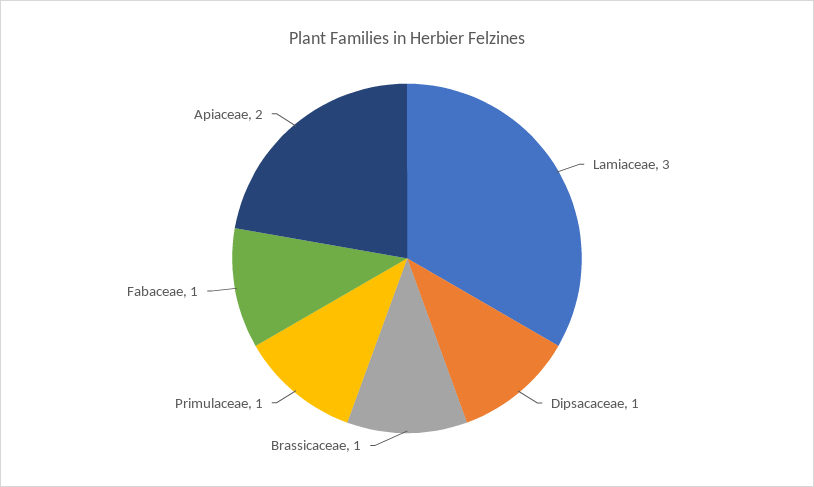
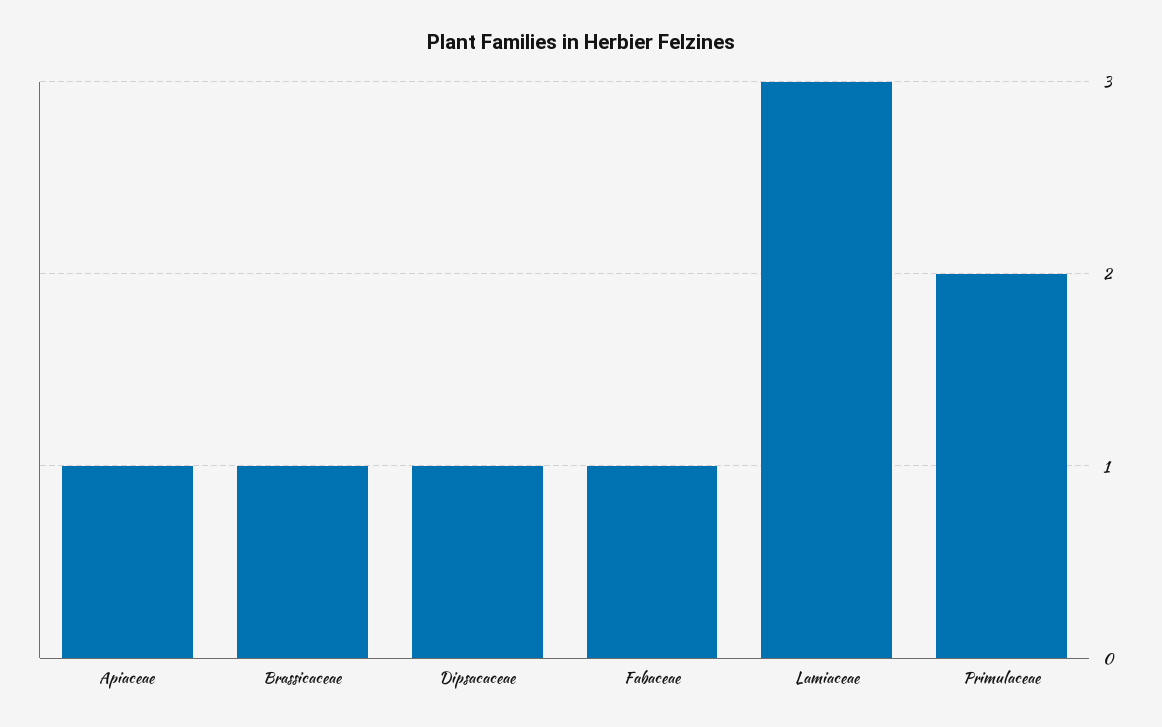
  {
    "Lamiaceae": 3,
    "Dipsacaceae": 1,
    "Brassicaceae": 1,
-   "Primulaceae": 1,
+   "Primulaceae": 2,
    "Fabaceae": 1,
-   "Apiaceae": 2
+   "Apiaceae": 1
  }

